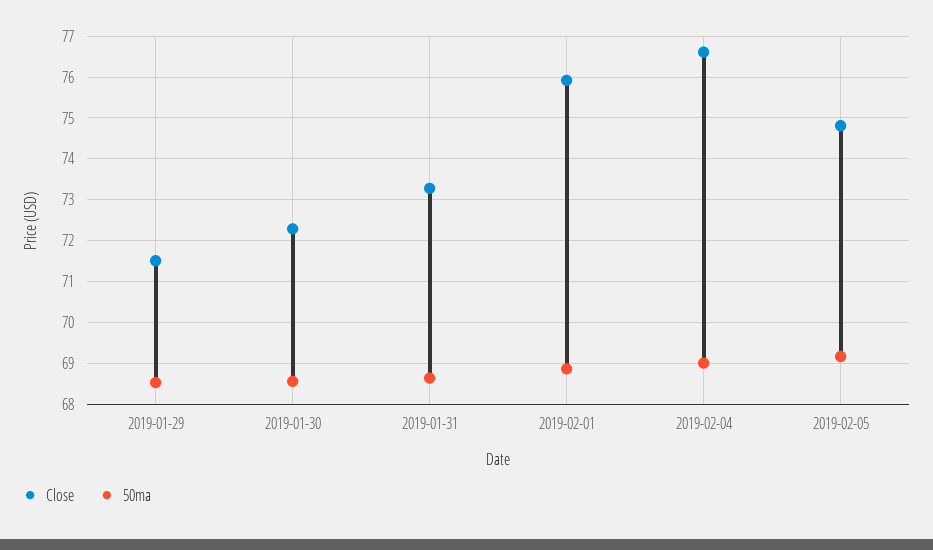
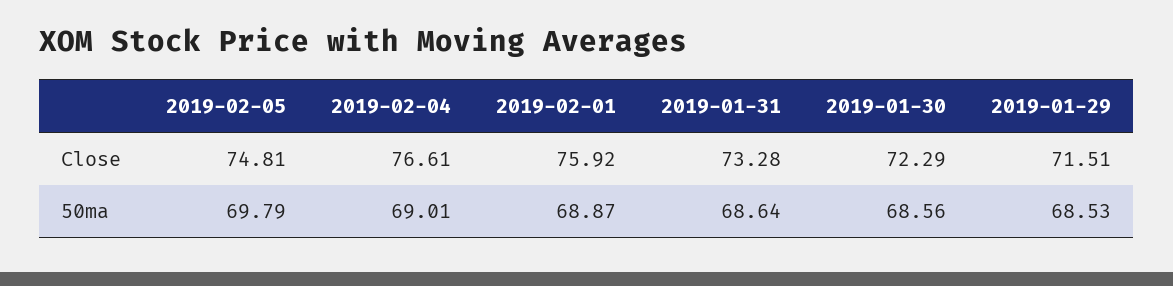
  {
    "Close": {
      "2019-01-29": 71.51,
      "2019-01-30": 72.29,
      "2019-01-31": 73.28,
      "2019-02-01": 75.92,
      "2019-02-04": 76.61,
      "2019-02-05": 74.81
    },
    "50ma": {
      "2019-01-29": 68.53,
      "2019-01-30": 68.56,
      "2019-01-31": 68.64,
      "2019-02-01": 68.87,
      "2019-02-04": 69.01,
-     "2019-02-05": 69.2
+     "2019-02-05": 69.79
    }
  }

